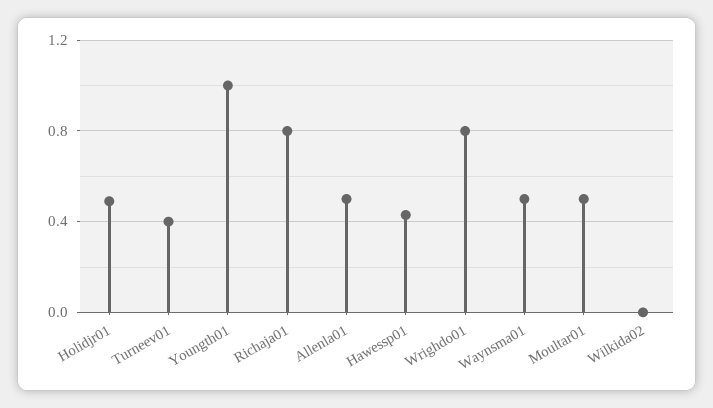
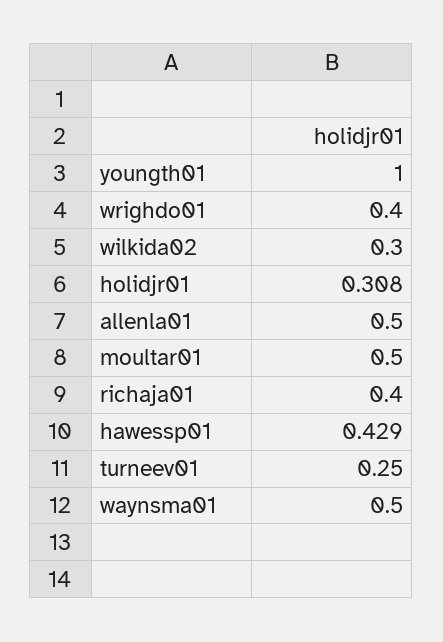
  {
-   "Holidjr01": 0.5,
+   "Holidjr01": 0.308,
-   "Turneev01": 0.4,
+   "Turneev01": 0.25,
    "Youngth01": 1,
-   "Richaja01": 0.8,
+   "Richaja01": 0.4,
    "Allenla01": 0.5,
    "Hawessp01": 0.429,
-   "Wrighdo01": 0.8,
+   "Wrighdo01": 0.4,
    "Waynsma01": 0.5,
    "Moultar01": 0.5,
-   "Wilkida02": 0
+   "Wilkida02": 0.3
  }

